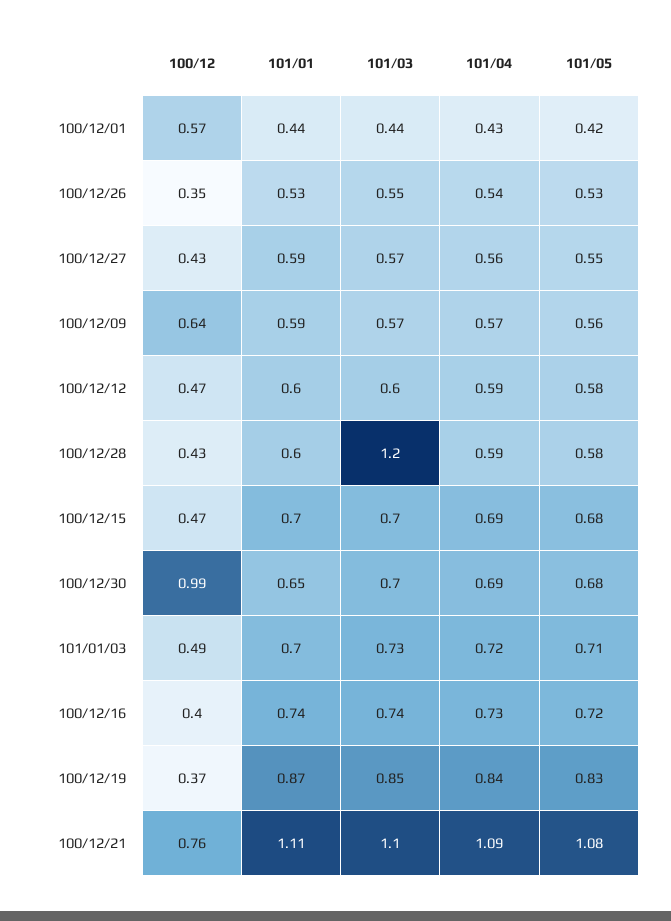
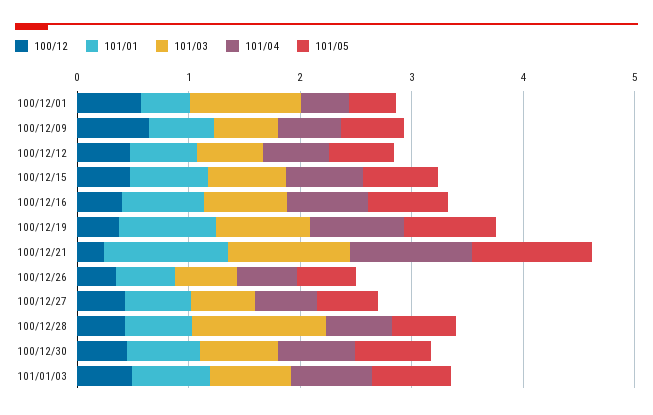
  {
    "100/12": {
      "100/12/01": 0.57,
      "100/12/26": 0.35,
      "100/12/27": 0.43,
      "100/12/09": 0.64,
      "100/12/12": 0.47,
      "100/12/28": 0.43,
      "100/12/15": 0.47,
-     "100/12/30": 0.99,
+     "100/12/30": 0.4,
      "101/01/03": 0.49,
      "100/12/16": 0.4,
      "100/12/19": 0.37,
-     "100/12/21": 0.76
+     "100/12/21": 0.2
    },
    "101/01": {
      "100/12/01": 0.44,
      "100/12/26": 0.53,
      "100/12/27": 0.59,
      "100/12/09": 0.59,
      "100/12/12": 0.6,
      "100/12/28": 0.6,
      "100/12/15": 0.7,
      "100/12/30": 0.65,
      "101/01/03": 0.7,
      "100/12/16": 0.74,
      "100/12/19": 0.87,
      "100/12/21": 1.11
    },
    "101/03": {
-     "100/12/01": 0.44,
+     "100/12/01": 1,
      "100/12/26": 0.55,
      "100/12/27": 0.57,
      "100/12/09": 0.57,
      "100/12/12": 0.6,
      "100/12/28": 1.2,
      "100/12/15": 0.7,
      "100/12/30": 0.7,
      "101/01/03": 0.73,
      "100/12/16": 0.74,
      "100/12/19": 0.85,
      "100/12/21": 1.1
    },
    "101/04": {
      "100/12/01": 0.43,
      "100/12/26": 0.54,
      "100/12/27": 0.56,
      "100/12/09": 0.57,
      "100/12/12": 0.59,
      "100/12/28": 0.59,
      "100/12/15": 0.69,
      "100/12/30": 0.69,
      "101/01/03": 0.72,
      "100/12/16": 0.73,
      "100/12/19": 0.84,
      "100/12/21": 1.09
    },
    "101/05": {
      "100/12/01": 0.42,
      "100/12/26": 0.53,
      "100/12/27": 0.55,
      "100/12/09": 0.56,
      "100/12/12": 0.58,
      "100/12/28": 0.58,
      "100/12/15": 0.68,
      "100/12/30": 0.68,
      "101/01/03": 0.71,
      "100/12/16": 0.72,
      "100/12/19": 0.83,
      "100/12/21": 1.08
    }
  }

